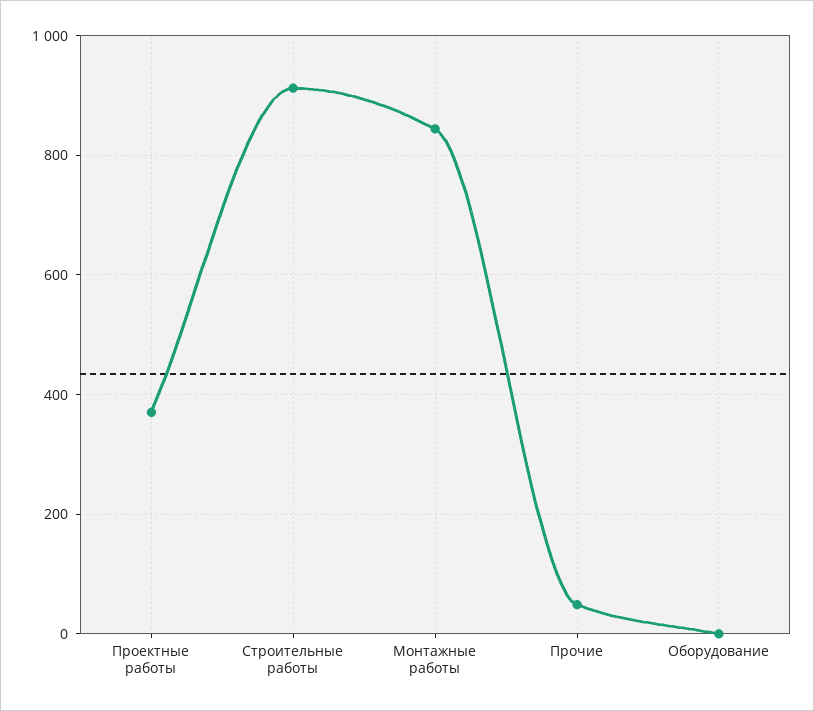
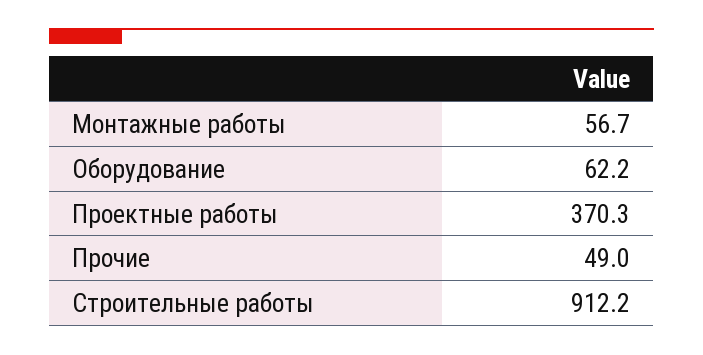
  {
    "Проектные работы": 370.3,
    "Строительные работы": 912.2,
-   "Монтажные работы": 840,
+   "Монтажные работы": 56.7,
    "Прочие": 49,
-   "Оборудование": 0
+   "Оборудование": 62.2
  }

